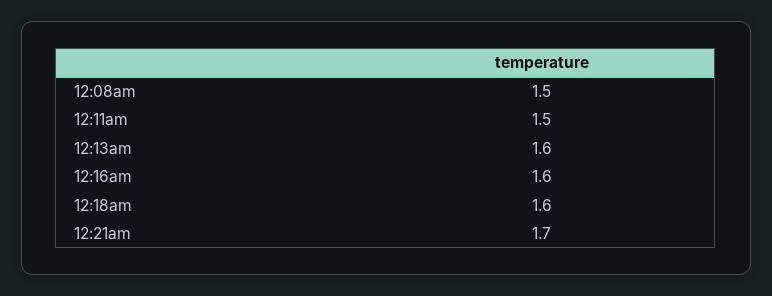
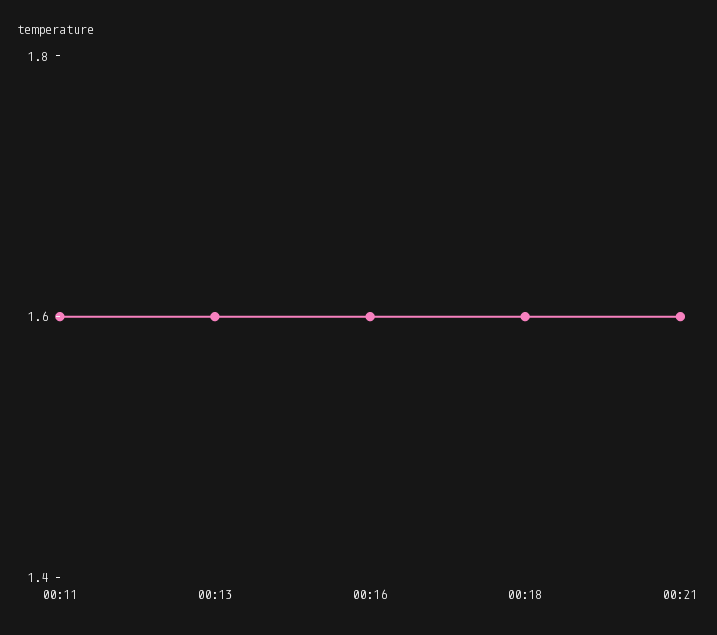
  {
-   "12:08am": 1.5,
-   "12:11am": 1.5,
+   "12:11am": 1.6,
    "12:13am": 1.6,
    "12:16am": 1.6,
    "12:18am": 1.6,
-   "12:21am": 1.7
+   "12:21am": 1.6
  }

